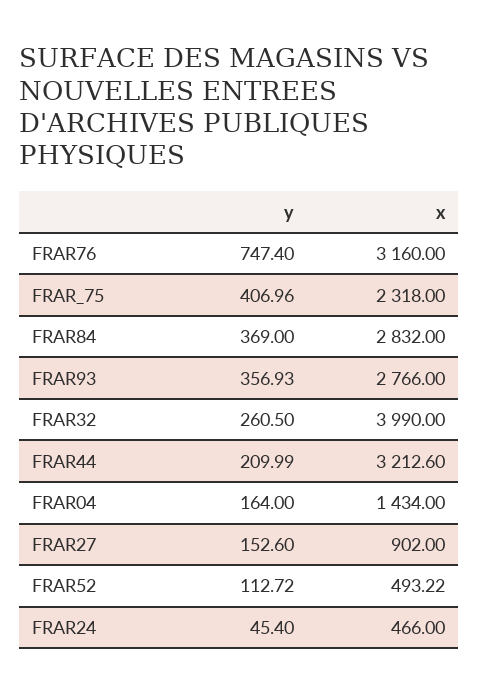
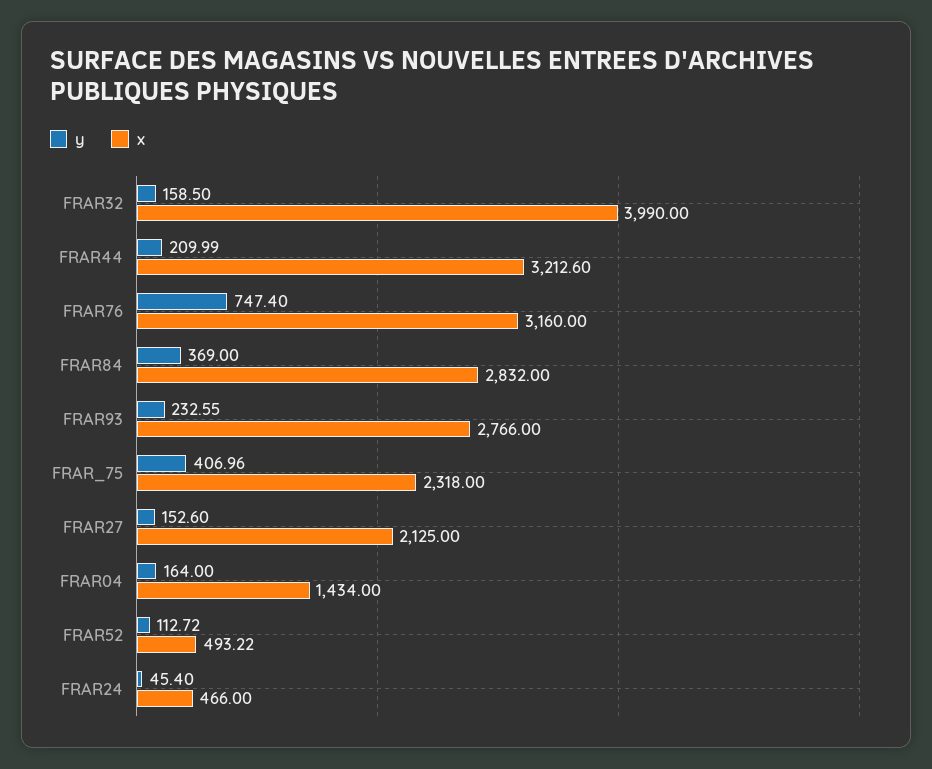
  {
    "y": {
      "FRAR76": 747.4,
      "FRAR_75": 406.96,
      "FRAR84": 369,
-     "FRAR93": 356.93,
+     "FRAR93": 232.55,
-     "FRAR32": 260.5,
+     "FRAR32": 158.5,
      "FRAR44": 209.99,
      "FRAR04": 164,
      "FRAR27": 152.6,
      "FRAR52": 112.72,
      "FRAR24": 45.4
    },
    "x": {
      "FRAR76": 3160,
      "FRAR_75": 2318,
      "FRAR84": 2832,
      "FRAR93": 2766,
      "FRAR32": 3990,
      "FRAR44": 3212.6,
      "FRAR04": 1434,
-     "FRAR27": 902,
+     "FRAR27": 2125,
      "FRAR52": 493.22,
      "FRAR24": 466
    }
  }

